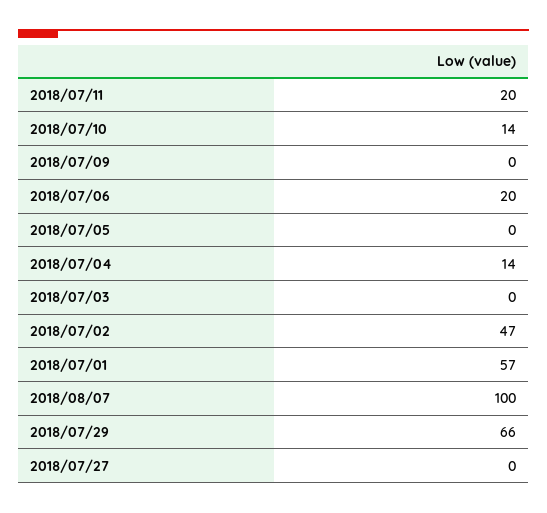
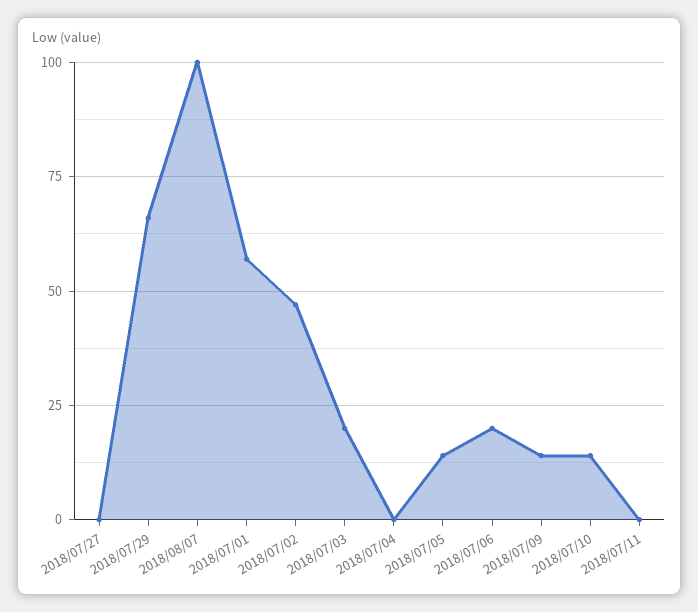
  {
-   "2018/07/11": 20,
+   "2018/07/11": 0,
    "2018/07/10": 14,
-   "2018/07/09": 0,
+   "2018/07/09": 15,
    "2018/07/06": 20,
-   "2018/07/05": 0,
+   "2018/07/05": 15,
-   "2018/07/04": 14,
+   "2018/07/04": 0,
-   "2018/07/03": 0,
+   "2018/07/03": 20,
    "2018/07/02": 47,
    "2018/07/01": 57,
    "2018/08/07": 100,
    "2018/07/29": 66,
    "2018/07/27": 0
  }

